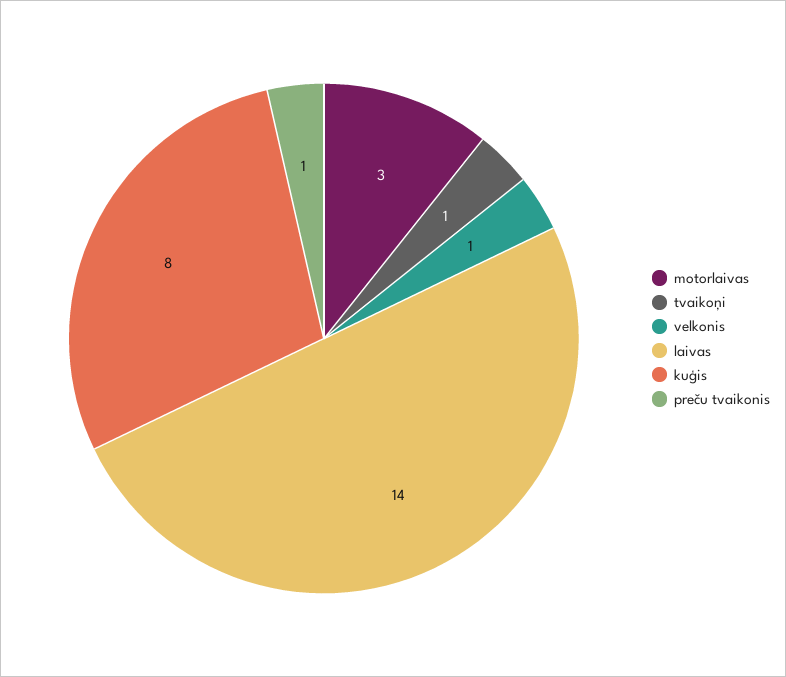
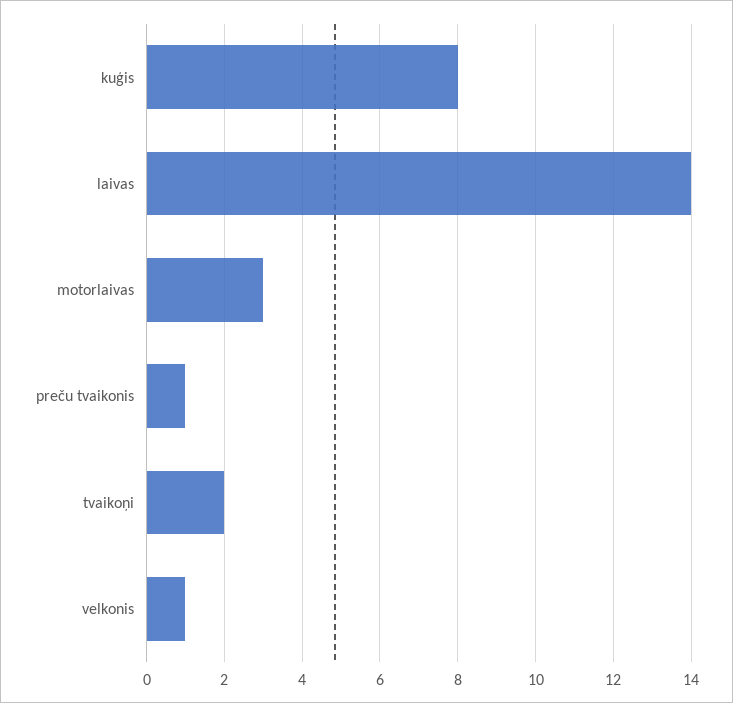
  {
    "motorlaivas": 3,
-   "tvaikoņi": 1,
+   "tvaikoņi": 2,
    "velkonis": 1,
    "laivas": 14,
    "kuģis": 8,
    "preču tvaikonis": 1
  }

